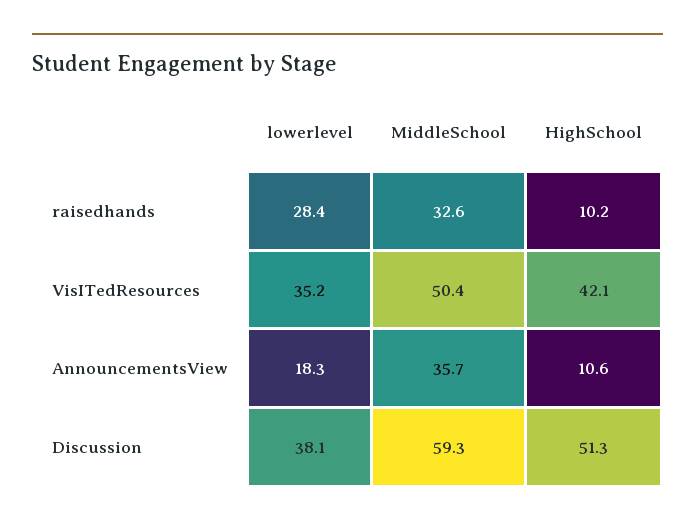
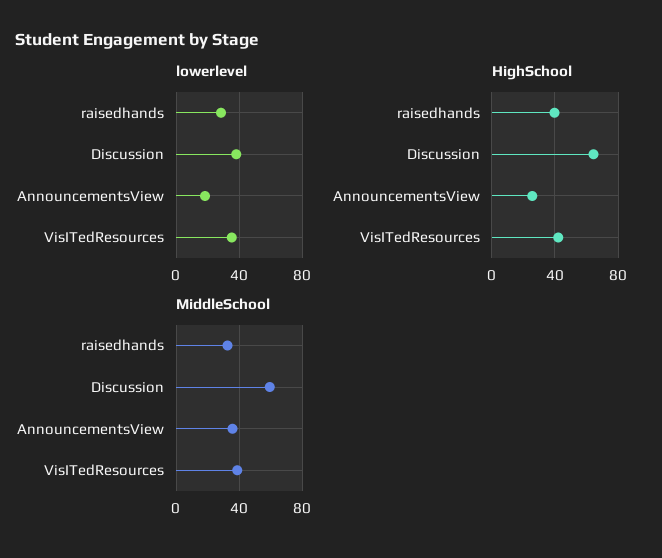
  {
    "lowerlevel": {
      "raisedhands": 28.4,
      "VisITedResources": 35.2,
      "AnnouncementsView": 18.3,
      "Discussion": 38.1
    },
    "MiddleSchool": {
      "raisedhands": 32.6,
-     "VisITedResources": 50.4,
+     "VisITedResources": 40,
      "AnnouncementsView": 35.7,
      "Discussion": 59.3
    },
    "HighSchool": {
-     "raisedhands": 10.2,
+     "raisedhands": 40,
      "VisITedResources": 42.1,
-     "AnnouncementsView": 10.6,
+     "AnnouncementsView": 25,
-     "Discussion": 51.3
+     "Discussion": 65
    }
  }

